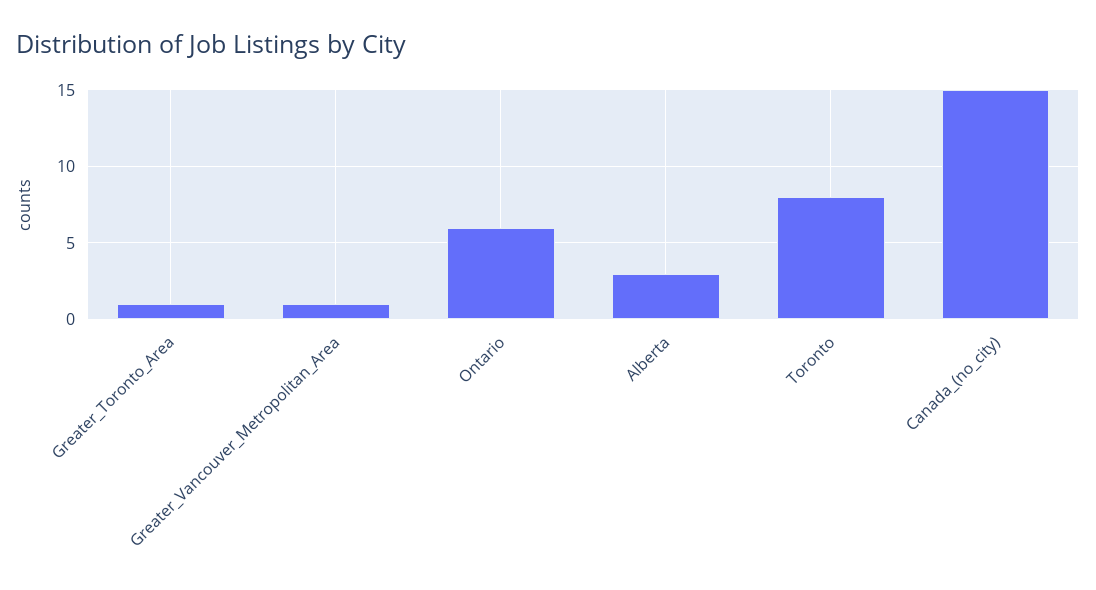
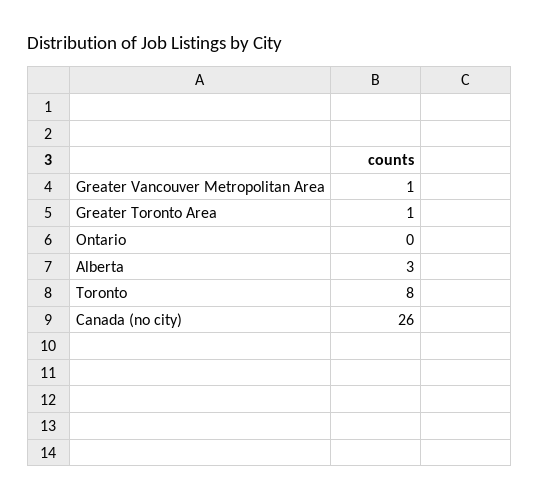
  {
    "Greater_Toronto_Area": 1,
    "Greater_Vancouver_Metropolitan_Area": 1,
-   "Ontario": 6,
+   "Ontario": 0,
    "Alberta": 3,
    "Toronto": 8,
-   "Canada_(no_city)": 15
+   "Canada_(no_city)": 26
  }

